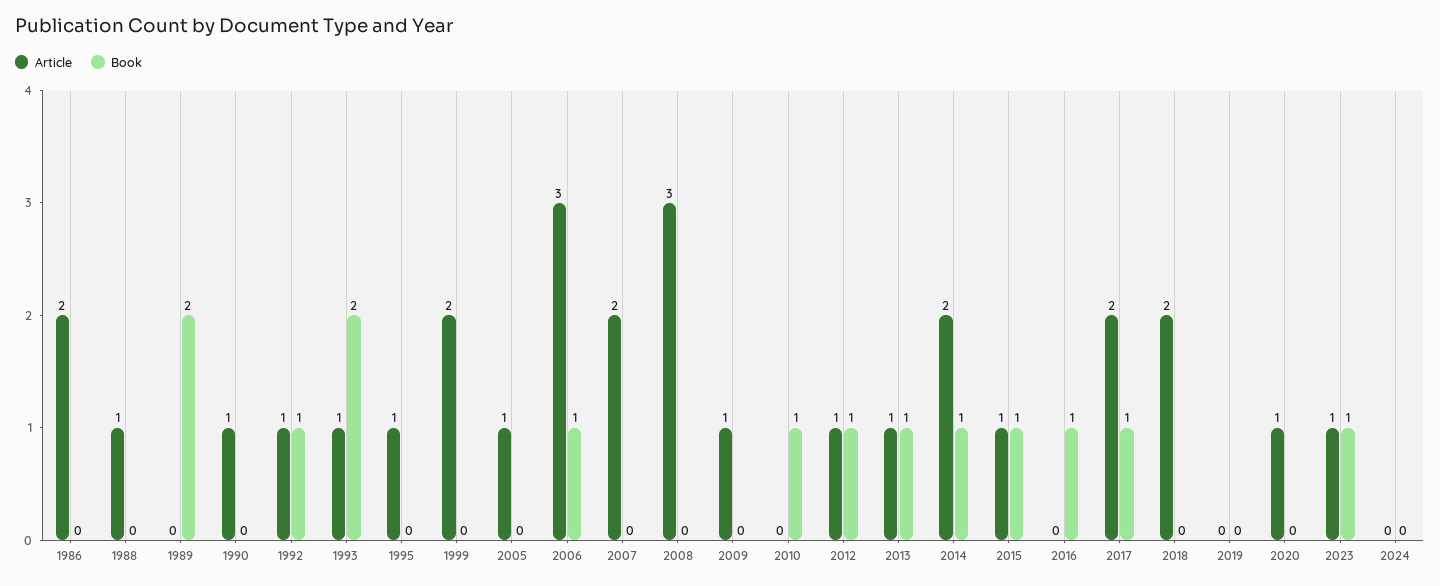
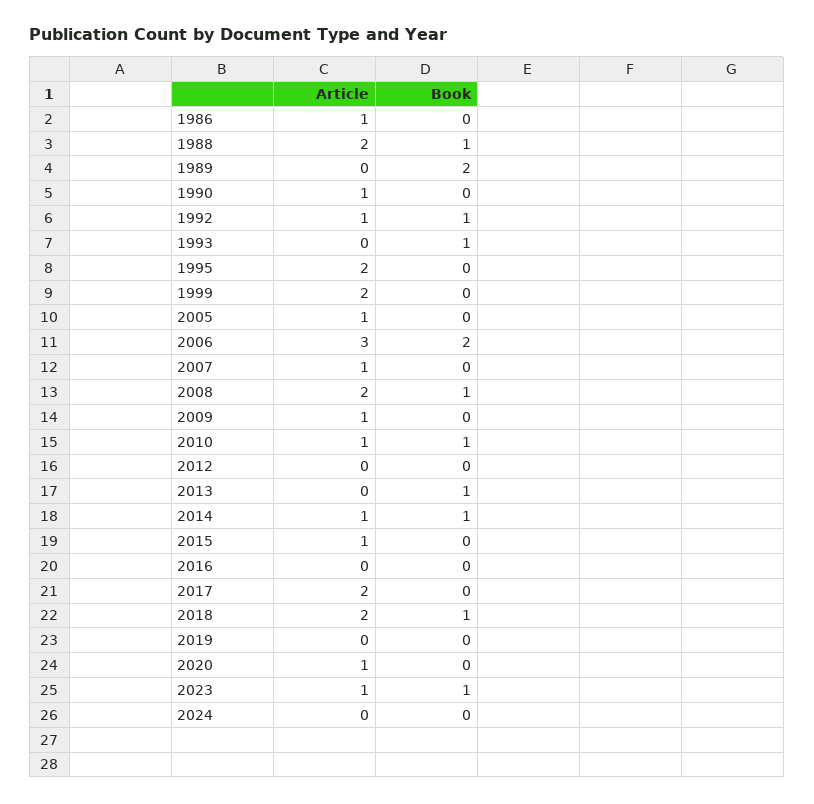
  {
    "Article": {
-     "1986": 2,
+     "1986": 1,
-     "1988": 1,
+     "1988": 2,
      "1989": 0,
      "1990": 1,
      "1992": 1,
-     "1993": 1,
+     "1993": 0,
-     "1995": 1,
+     "1995": 2,
      "1999": 2,
      "2005": 1,
      "2006": 3,
-     "2007": 2,
+     "2007": 1,
-     "2008": 3,
+     "2008": 2,
      "2009": 1,
-     "2010": 0,
+     "2010": 1,
-     "2012": 1,
+     "2012": 0,
-     "2013": 1,
+     "2013": 0,
-     "2014": 2,
+     "2014": 1,
      "2015": 1,
      "2016": 0,
      "2017": 2,
      "2018": 2,
      "2019": 0,
      "2020": 1,
      "2023": 1,
      "2024": 0
    },
    "Book": {
      "1986": 0,
-     "1988": 0,
+     "1988": 1,
      "1989": 2,
      "1990": 0,
      "1992": 1,
-     "1993": 2,
+     "1993": 1,
      "1995": 0,
      "1999": 0,
      "2005": 0,
-     "2006": 1,
+     "2006": 2,
      "2007": 0,
-     "2008": 0,
+     "2008": 1,
      "2009": 0,
      "2010": 1,
-     "2012": 1,
+     "2012": 0,
      "2013": 1,
      "2014": 1,
-     "2015": 1,
+     "2015": 0,
-     "2016": 1,
+     "2016": 0,
-     "2017": 1,
+     "2017": 0,
-     "2018": 0,
+     "2018": 1,
      "2019": 0,
      "2020": 0,
      "2023": 1,
      "2024": 0
    }
  }

